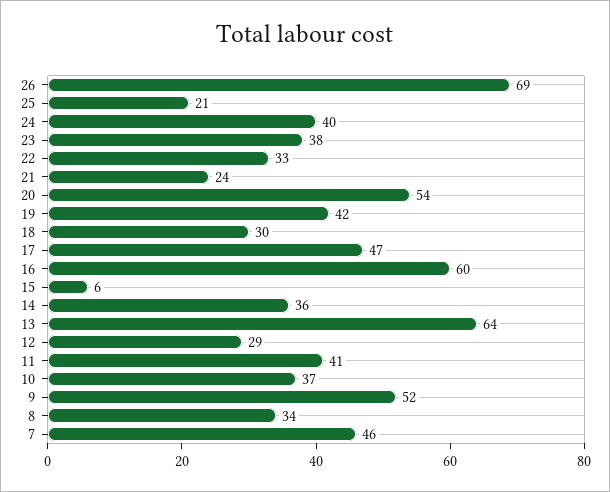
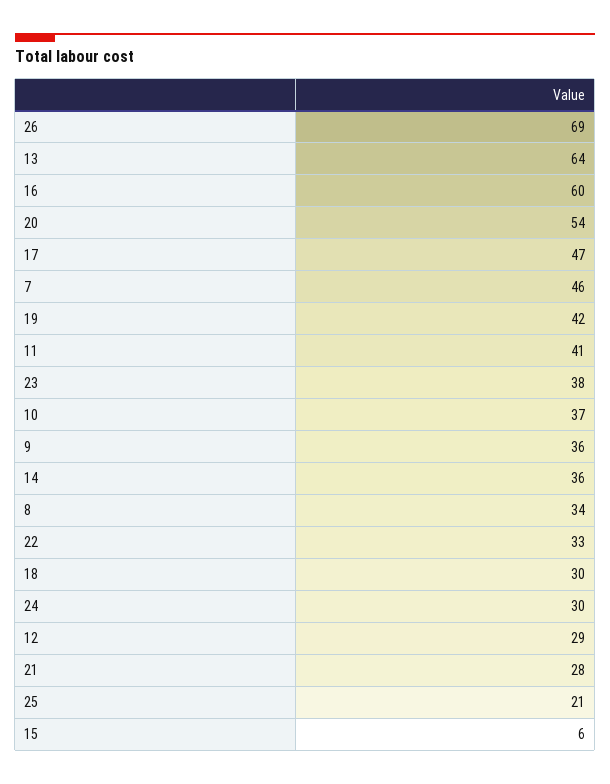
  {
    "26": 69,
    "25": 21,
-   "24": 40,
+   "24": 30,
    "23": 38,
    "22": 33,
-   "21": 24,
+   "21": 28,
    "20": 54,
    "19": 42,
    "18": 30,
    "17": 47,
    "16": 60,
    "15": 6,
    "14": 36,
    "13": 64,
    "12": 29,
    "11": 41,
    "10": 37,
-   "9": 52,
+   "9": 36,
    "8": 34,
    "7": 46
  }

